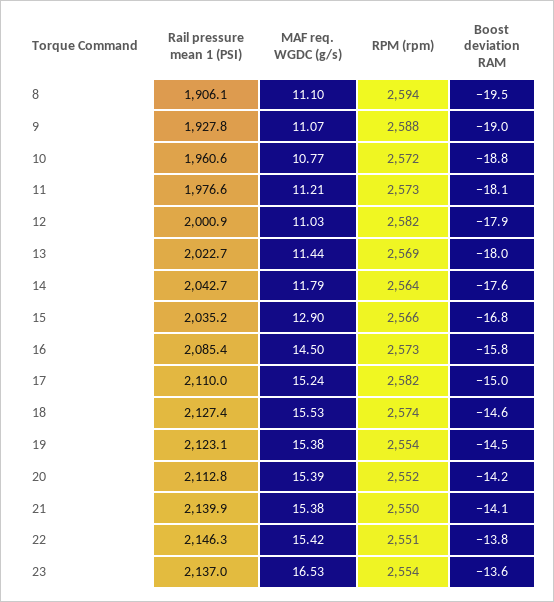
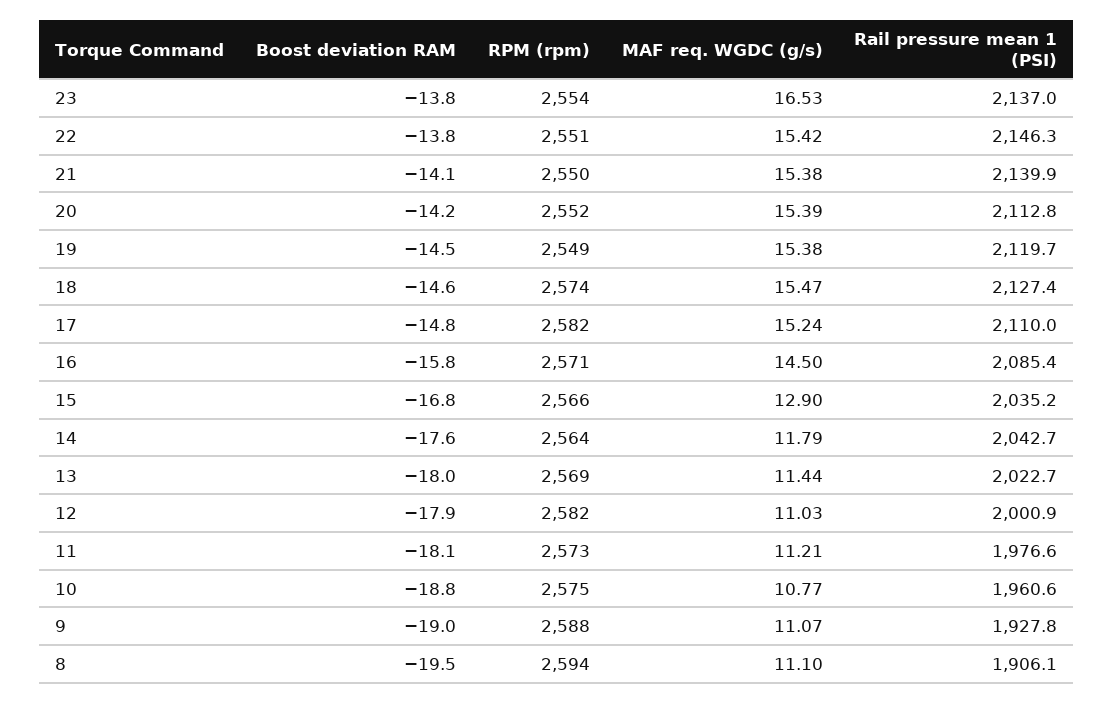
  {
    "Rail pressure mean 1 (PSI)": {
      "8": 1906.1,
      "9": 1927.8,
      "10": 1960.6,
      "11": 1976.6,
      "12": 2000.9,
      "13": 2022.7,
      "14": 2042.7,
      "15": 2035.2,
      "16": 2085.4,
      "17": 2110,
      "18": 2127.4,
-     "19": 2123.1,
+     "19": 2119.7,
      "20": 2112.8,
      "21": 2139.9,
      "22": 2146.3,
      "23": 2137
    },
    "MAF req. WGDC (g/s)": {
      "8": 11.1,
      "9": 11.07,
      "10": 10.77,
      "11": 11.21,
      "12": 11.03,
      "13": 11.44,
      "14": 11.79,
      "15": 12.9,
      "16": 14.5,
      "17": 15.24,
-     "18": 15.53,
+     "18": 15.47,
      "19": 15.38,
      "20": 15.39,
      "21": 15.38,
      "22": 15.42,
      "23": 16.53
    },
    "RPM (rpm)": {
      "8": 2594,
      "9": 2588,
-     "10": 2572,
+     "10": 2575,
      "11": 2573,
      "12": 2582,
      "13": 2569,
      "14": 2564,
      "15": 2566,
-     "16": 2573,
+     "16": 2571,
      "17": 2582,
      "18": 2574,
-     "19": 2554,
+     "19": 2549,
      "20": 2552,
      "21": 2550,
      "22": 2551,
      "23": 2554
    },
    "Boost deviation RAM": {
      "8": -19.5,
      "9": -19,
      "10": -18.8,
      "11": -18.1,
      "12": -17.9,
      "13": -18,
      "14": -17.6,
      "15": -16.8,
      "16": -15.8,
-     "17": -15,
+     "17": -14.8,
      "18": -14.6,
      "19": -14.5,
      "20": -14.2,
      "21": -14.1,
      "22": -13.8,
-     "23": -13.6
+     "23": -13.8
    }
  }

